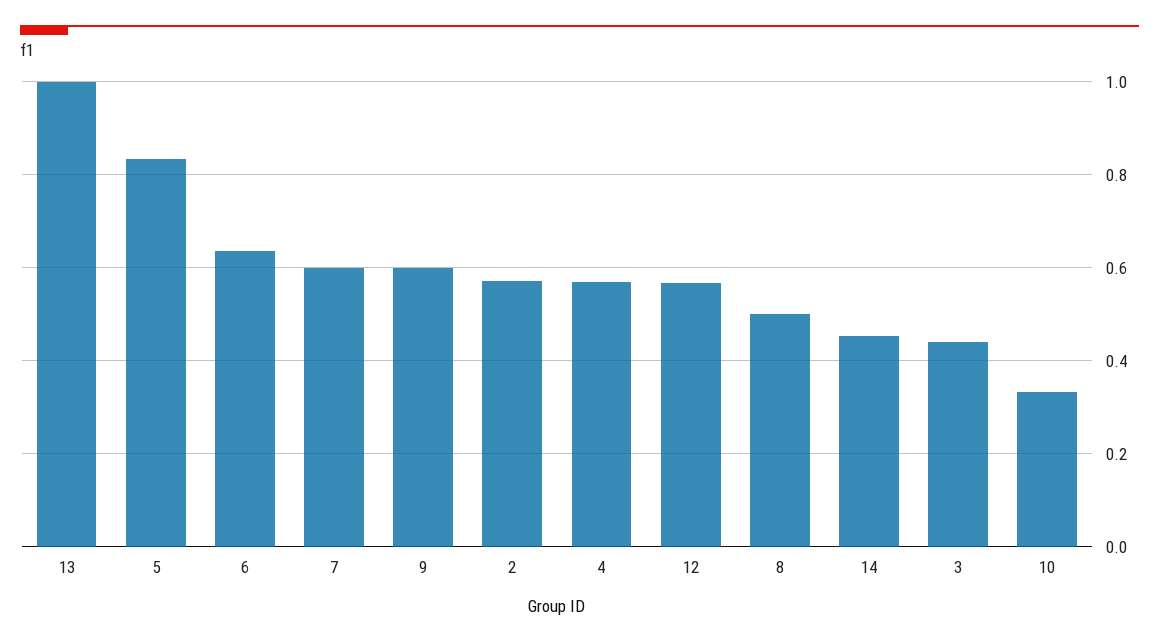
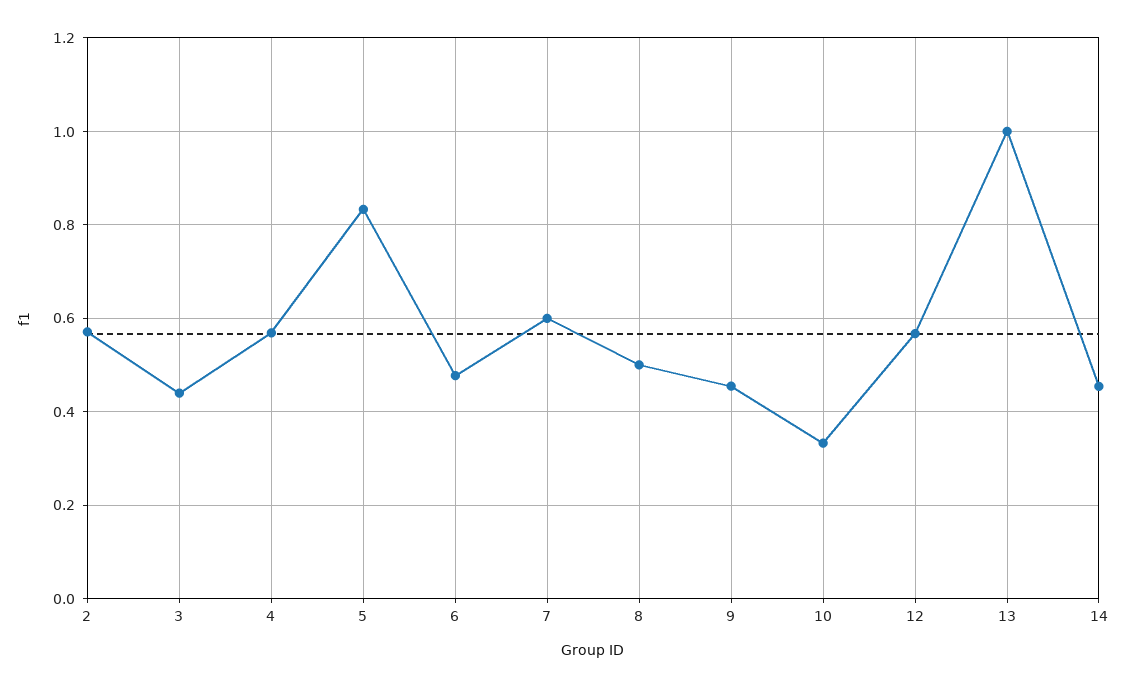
  {
    "13": 1,
    "5": 0.84,
-   "6": 0.64,
+   "6": 0.48,
    "7": 0.6,
-   "9": 0.6,
+   "9": 0.46,
    "2": 0.58,
    "4": 0.56,
    "12": 0.56,
    "8": 0.5,
    "14": 0.46,
    "3": 0.44,
    "10": 0.34
  }

